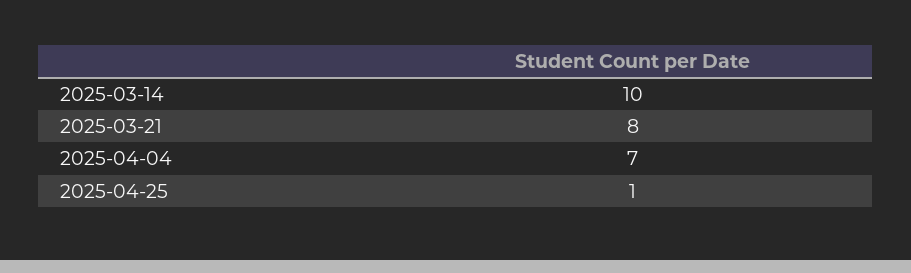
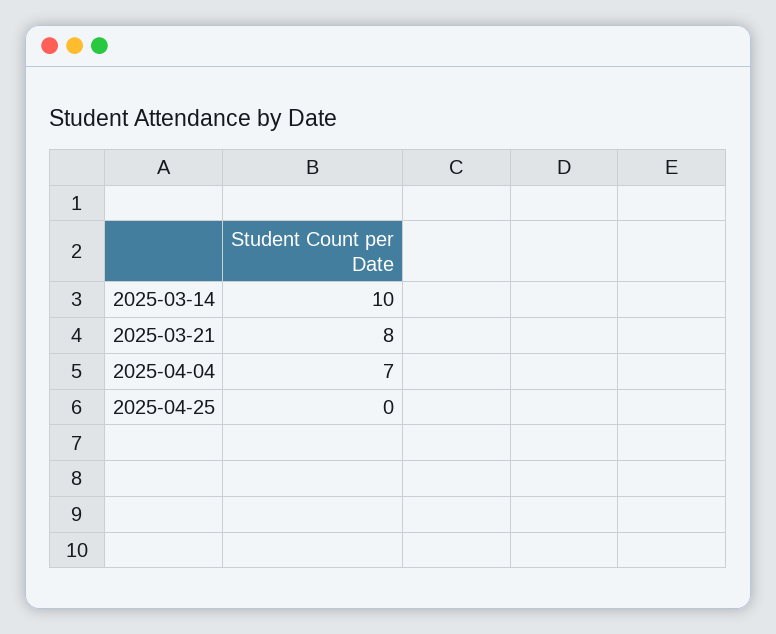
  {
    "2025-03-14": 10,
    "2025-03-21": 8,
    "2025-04-04": 7,
-   "2025-04-25": 1
+   "2025-04-25": 0
  }

